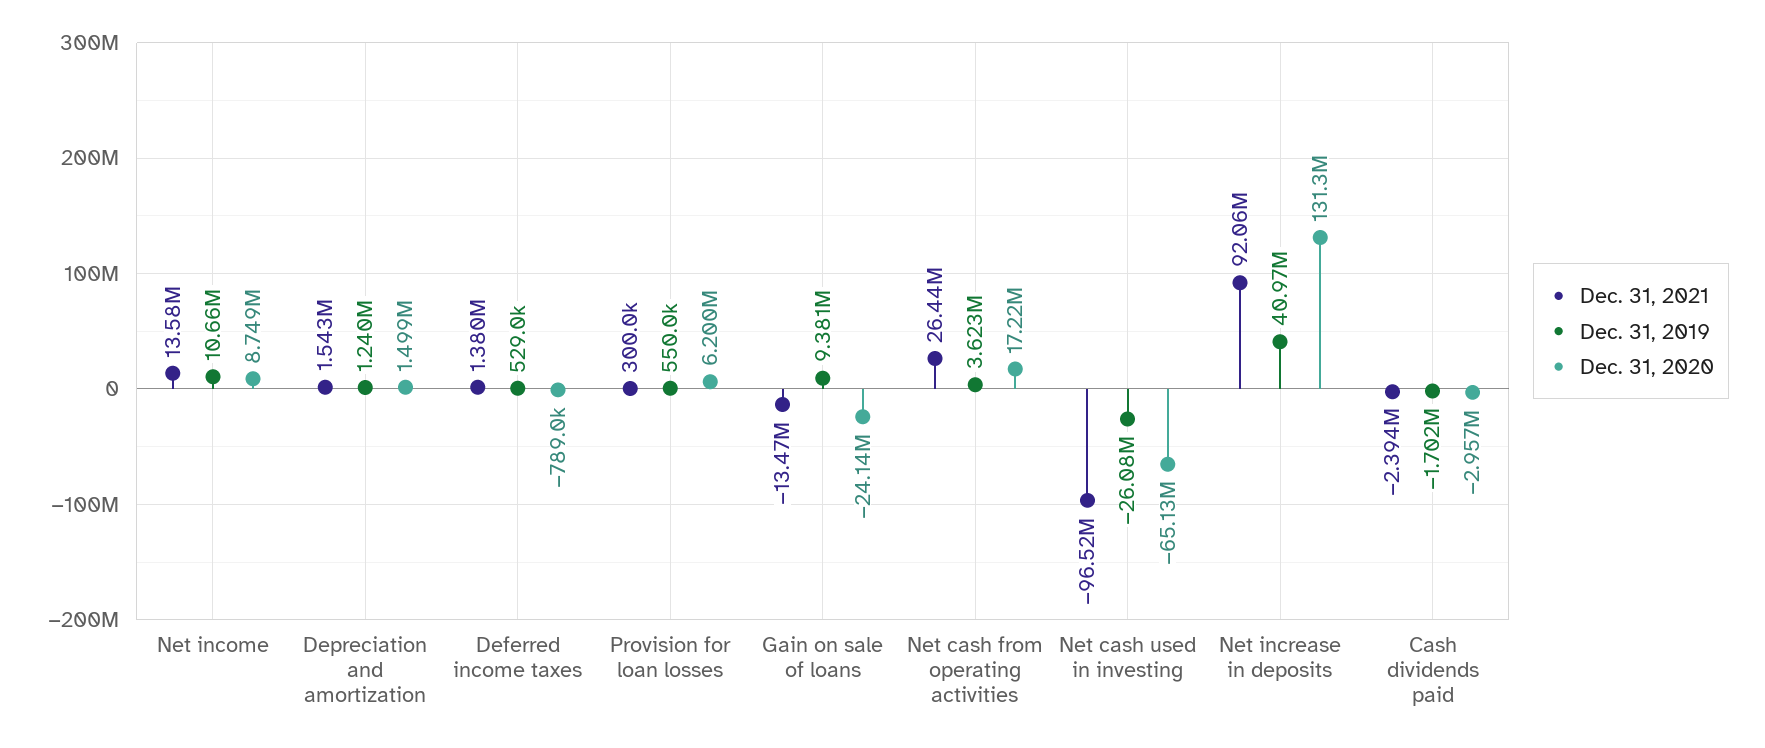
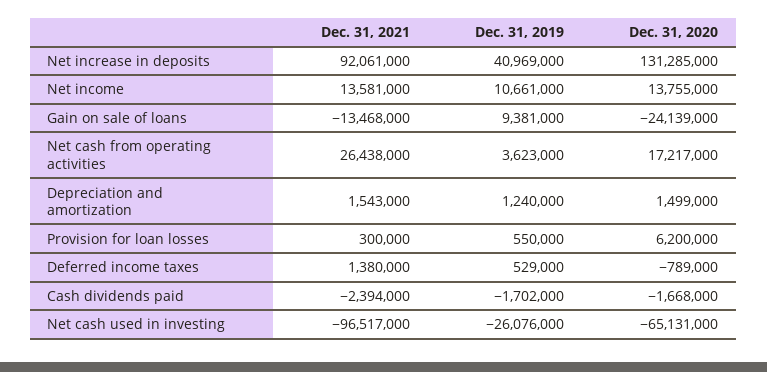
  {
    "Dec. 31, 2021": {
      "Net income": 13581000,
      "Depreciation and amortization": 1543000,
      "Deferred income taxes": 1380000,
      "Provision for loan losses": 300000,
      "Gain on sale of loans": -13468000,
      "Net cash from operating activities": 26438000,
      "Net cash used in investing": -96517000,
      "Net increase in deposits": 92061000,
      "Cash dividends paid": -2394000
    },
    "Dec. 31, 2019": {
      "Net income": 10661000,
      "Depreciation and amortization": 1240000,
      "Deferred income taxes": 529000,
      "Provision for loan losses": 550000,
      "Gain on sale of loans": 9381000,
      "Net cash from operating activities": 3623000,
      "Net cash used in investing": -26076000,
      "Net increase in deposits": 40969000,
      "Cash dividends paid": -1702000
    },
    "Dec. 31, 2020": {
-     "Net income": 8749000,
+     "Net income": 13755000,
      "Depreciation and amortization": 1499000,
      "Deferred income taxes": -789000,
      "Provision for loan losses": 6200000,
      "Gain on sale of loans": -24139000,
      "Net cash from operating activities": 17217000,
      "Net cash used in investing": -65131000,
      "Net increase in deposits": 131285000,
-     "Cash dividends paid": -2957000
+     "Cash dividends paid": -1668000
    }
  }

